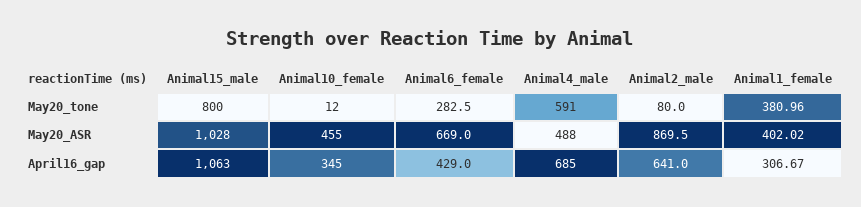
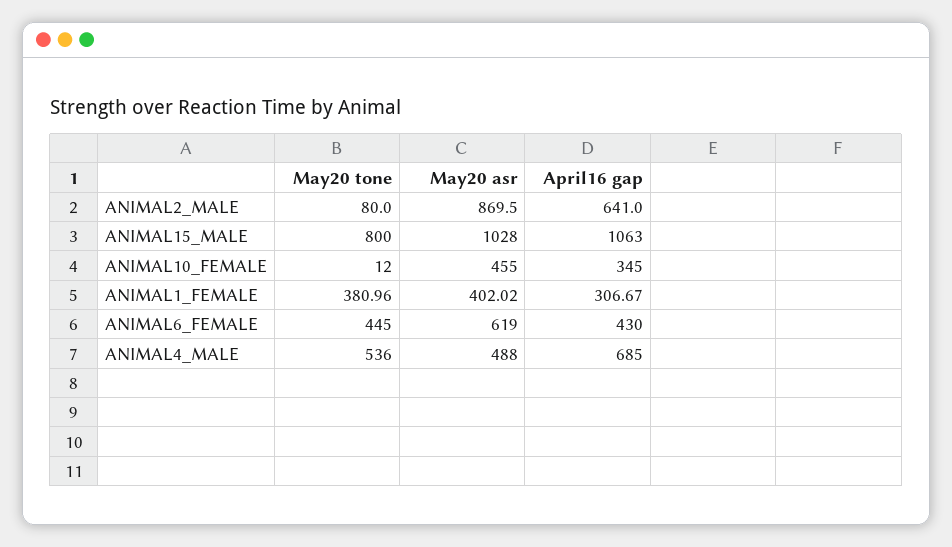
  {
    "Animal15_male": {
      "May20_tone": 800,
      "May20_ASR": 1028,
      "April16_gap": 1063
    },
    "Animal10_female": {
      "May20_tone": 12,
      "May20_ASR": 455,
      "April16_gap": 345
    },
    "Animal6_female": {
-     "May20_tone": 282.5,
+     "May20_tone": 445,
-     "May20_ASR": 669,
+     "May20_ASR": 619,
-     "April16_gap": 429
+     "April16_gap": 430
    },
    "Animal4_male": {
-     "May20_tone": 591,
+     "May20_tone": 536,
      "May20_ASR": 488,
      "April16_gap": 685
    },
    "Animal2_male": {
      "May20_tone": 80,
      "May20_ASR": 869.5,
      "April16_gap": 641
    },
    "Animal1_female": {
      "May20_tone": 380.96,
      "May20_ASR": 402.02,
      "April16_gap": 306.67
    }
  }

